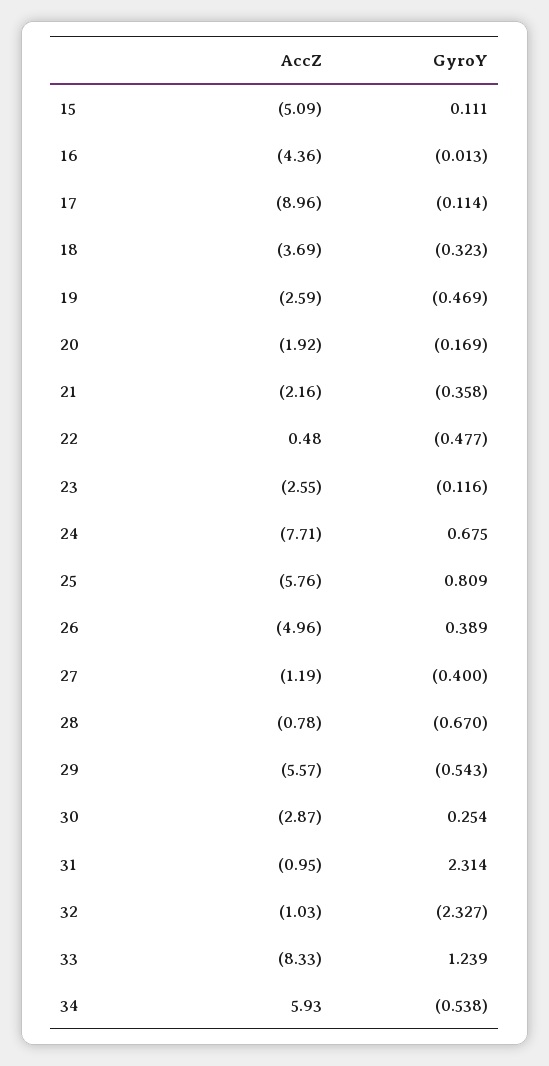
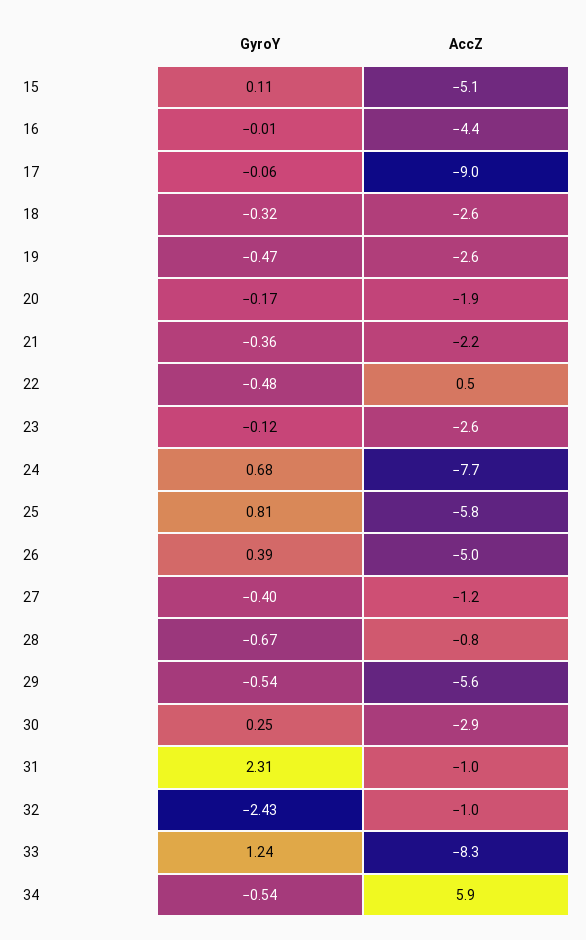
  {
    "AccZ": {
      "15": -5.09,
      "16": -4.36,
      "17": -8.96,
-     "18": -3.69,
+     "18": -2.6,
      "19": -2.59,
      "20": -1.92,
      "21": -2.16,
      "22": 0.48,
      "23": -2.55,
      "24": -7.71,
      "25": -5.76,
      "26": -4.96,
      "27": -1.19,
      "28": -0.78,
      "29": -5.57,
      "30": -2.87,
      "31": -0.95,
      "32": -1.03,
      "33": -8.33,
      "34": 5.93
    },
    "GyroY": {
      "15": 0.111,
      "16": -0.013,
-     "17": -0.114,
+     "17": -0.06,
      "18": -0.323,
      "19": -0.469,
      "20": -0.169,
      "21": -0.358,
      "22": -0.477,
      "23": -0.116,
      "24": 0.675,
      "25": 0.809,
      "26": 0.389,
      "27": -0.4,
      "28": -0.67,
      "29": -0.543,
      "30": 0.254,
      "31": 2.314,
-     "32": -2.327,
+     "32": -2.43,
      "33": 1.239,
      "34": -0.538
    }
  }

